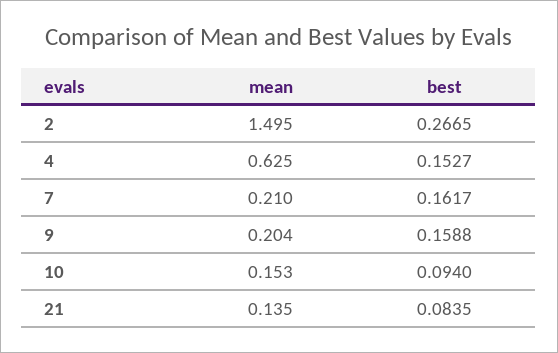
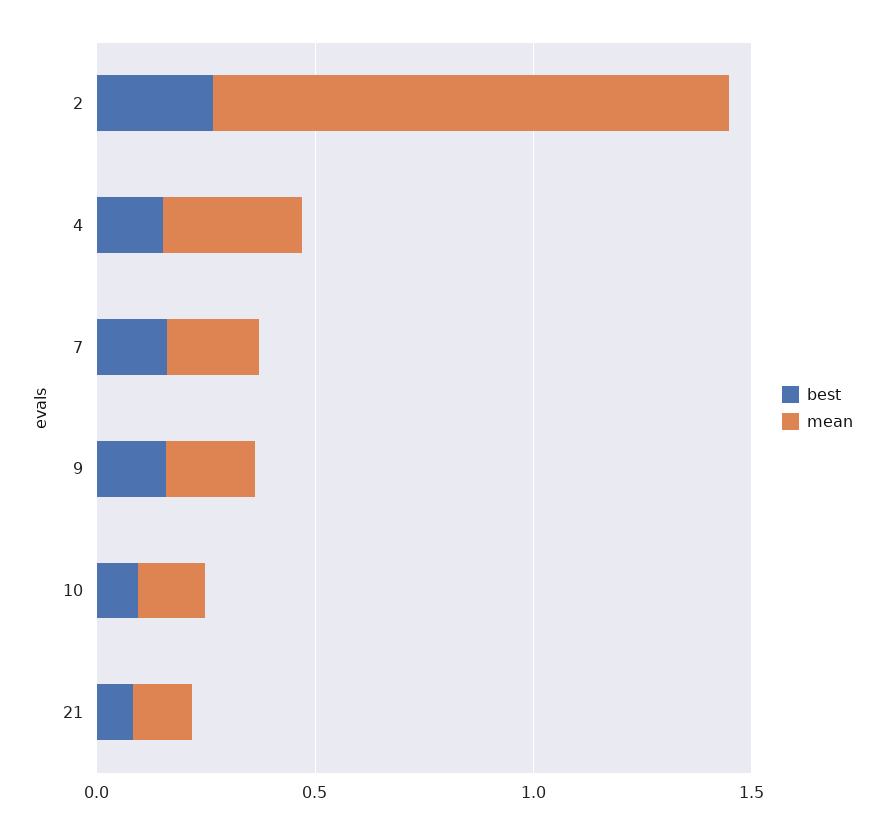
  {
    "mean": {
-     "2": 1.495,
+     "2": 1.2,
-     "4": 0.625,
+     "4": 0.3,
      "7": 0.21,
      "9": 0.204,
      "10": 0.153,
      "21": 0.135
    },
    "best": {
      "2": 0.2665,
      "4": 0.1527,
      "7": 0.1617,
      "9": 0.1588,
      "10": 0.094,
      "21": 0.0835
    }
  }

